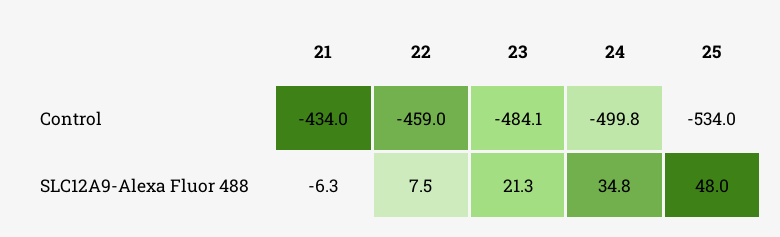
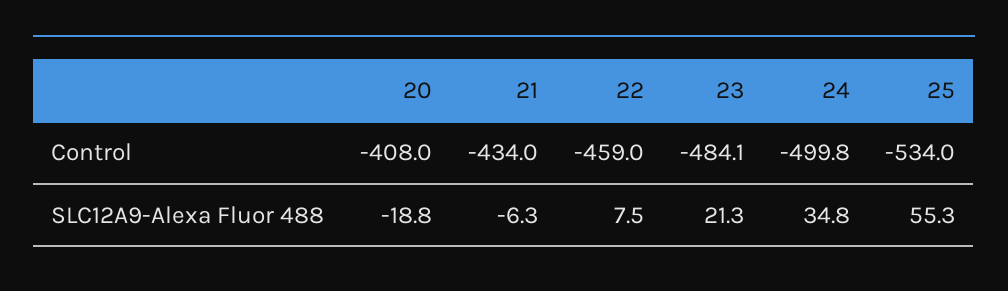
  {
    "21": {
      "Control": -434,
      "SLC12A9-Alexa Fluor 488": -6.3
    },
    "22": {
      "Control": -459,
      "SLC12A9-Alexa Fluor 488": 7.5
    },
    "23": {
      "Control": -484.1,
      "SLC12A9-Alexa Fluor 488": 21.3
    },
    "24": {
      "Control": -499.8,
      "SLC12A9-Alexa Fluor 488": 34.8
    },
    "25": {
      "Control": -534,
-     "SLC12A9-Alexa Fluor 488": 48
+     "SLC12A9-Alexa Fluor 488": 55.3
-   }
+   },
+   "20": {
+     "Control": -408,
+     "SLC12A9-Alexa Fluor 488": -18.8
+   }
  }

